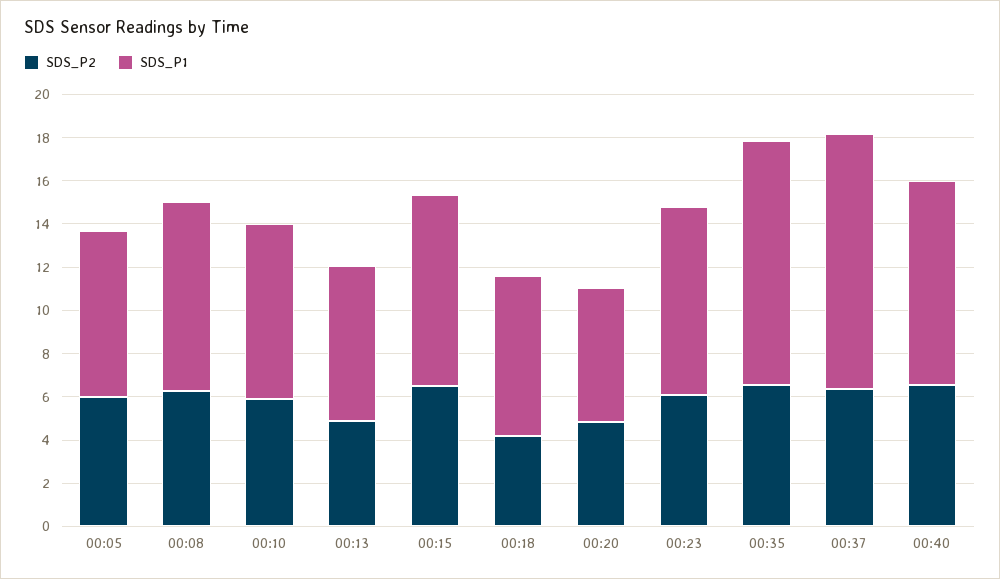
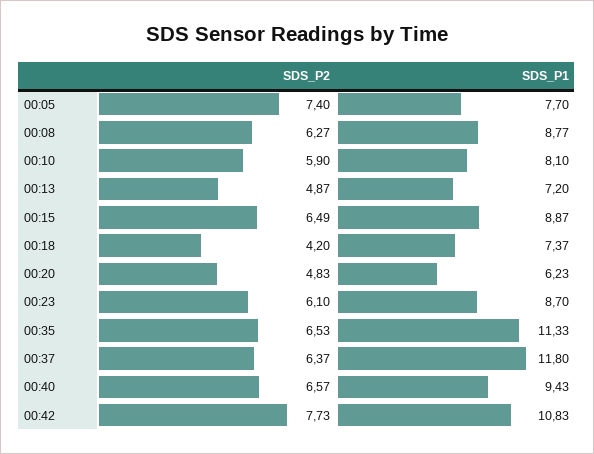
  {
    "SDS_P2": {
-     "00:05": 6,
+     "00:05": 7.4,
      "00:08": 6.27,
      "00:10": 5.9,
      "00:13": 4.87,
      "00:15": 6.49,
      "00:18": 4.2,
      "00:20": 4.83,
      "00:23": 6.1,
      "00:35": 6.53,
      "00:37": 6.37,
-     "00:40": 6.57
+     "00:40": 6.57,
+     "00:42": 7.73
    },
    "SDS_P1": {
      "00:05": 7.7,
      "00:08": 8.77,
      "00:10": 8.1,
      "00:13": 7.2,
      "00:15": 8.87,
      "00:18": 7.37,
      "00:20": 6.23,
      "00:23": 8.7,
      "00:35": 11.33,
      "00:37": 11.8,
-     "00:40": 9.43
+     "00:40": 9.43,
+     "00:42": 10.83
    }
  }

